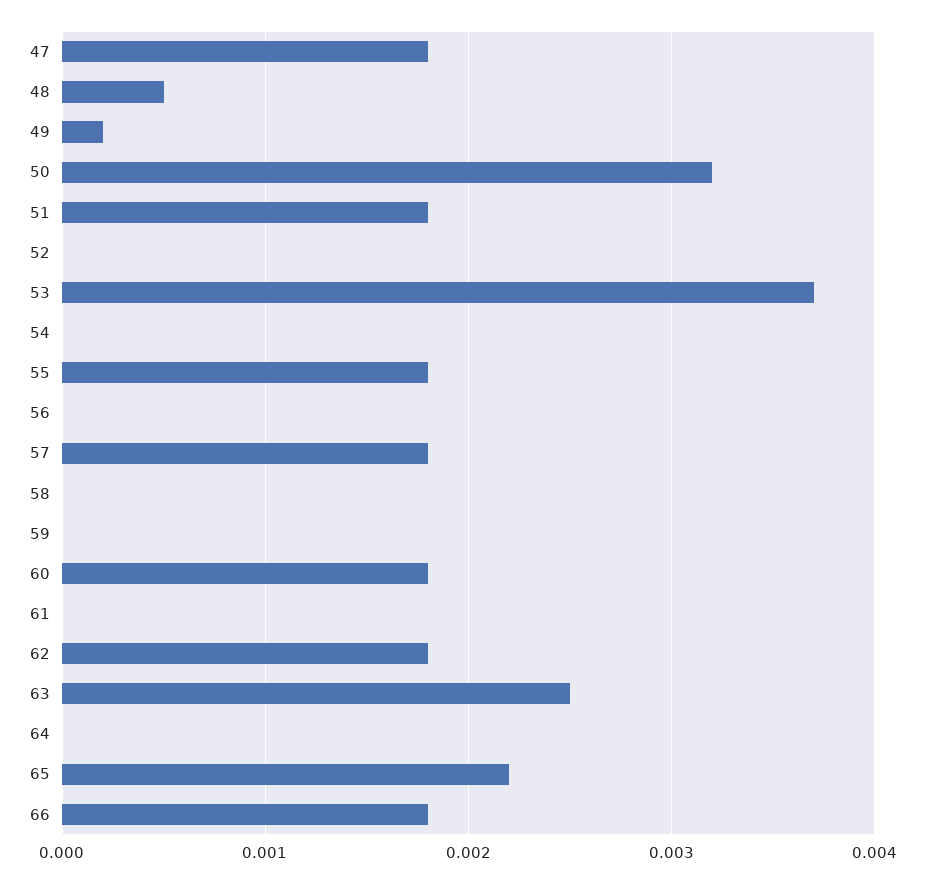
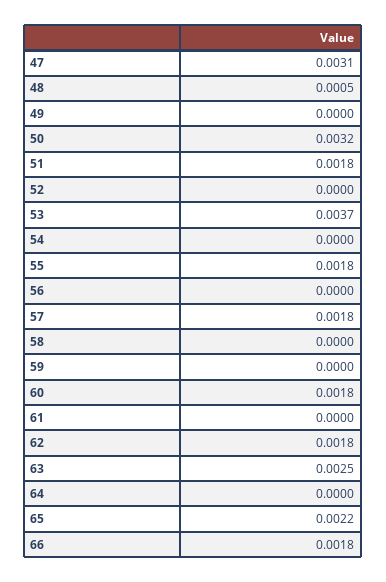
  {
-   "47": 0.0018,
+   "47": 0.0031,
    "48": 0.0005,
-   "49": 0.0002,
+   "49": 0,
    "50": 0.0032,
    "51": 0.0018,
    "52": 0,
    "53": 0.0037,
    "54": 0,
    "55": 0.0018,
    "56": 0,
    "57": 0.0018,
    "58": 0,
    "59": 0,
    "60": 0.0018,
    "61": 0,
    "62": 0.0018,
    "63": 0.0025,
    "64": 0,
    "65": 0.0022,
    "66": 0.0018
  }

